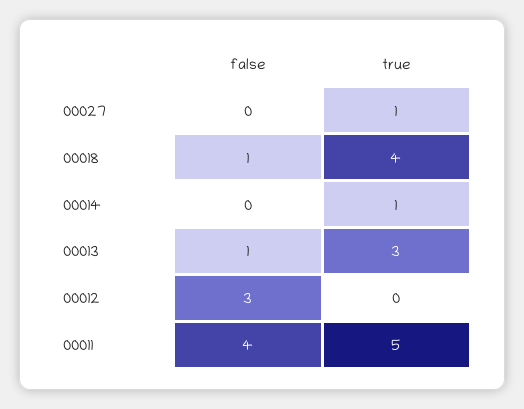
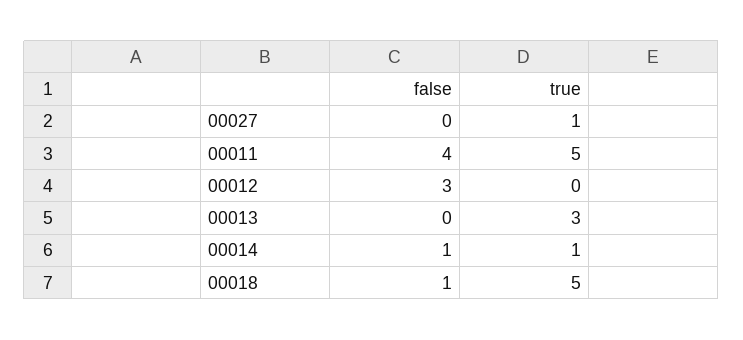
  {
    "false": {
      "00027": 0,
      "00018": 1,
-     "00014": 0,
+     "00014": 1,
-     "00013": 1,
+     "00013": 0,
      "00012": 3,
      "00011": 4
    },
    "true": {
      "00027": 1,
-     "00018": 4,
+     "00018": 5,
      "00014": 1,
      "00013": 3,
      "00012": 0,
      "00011": 5
    }
  }

